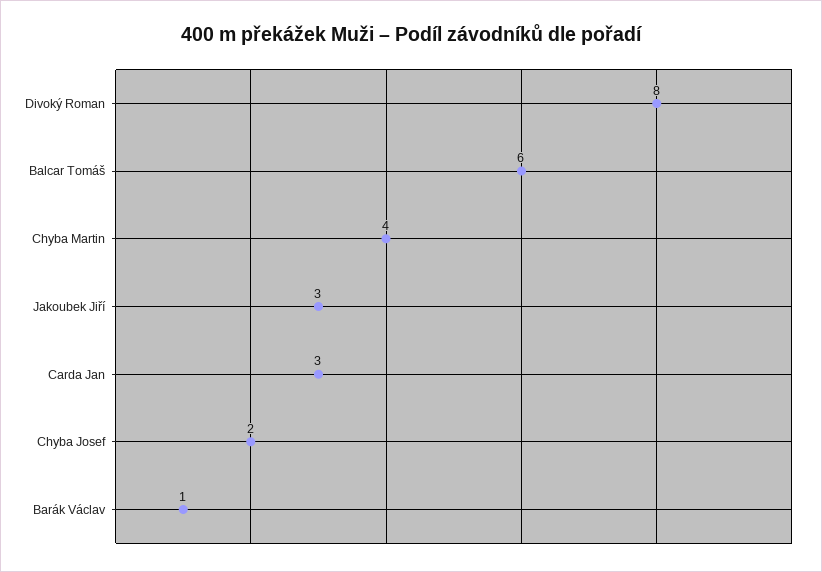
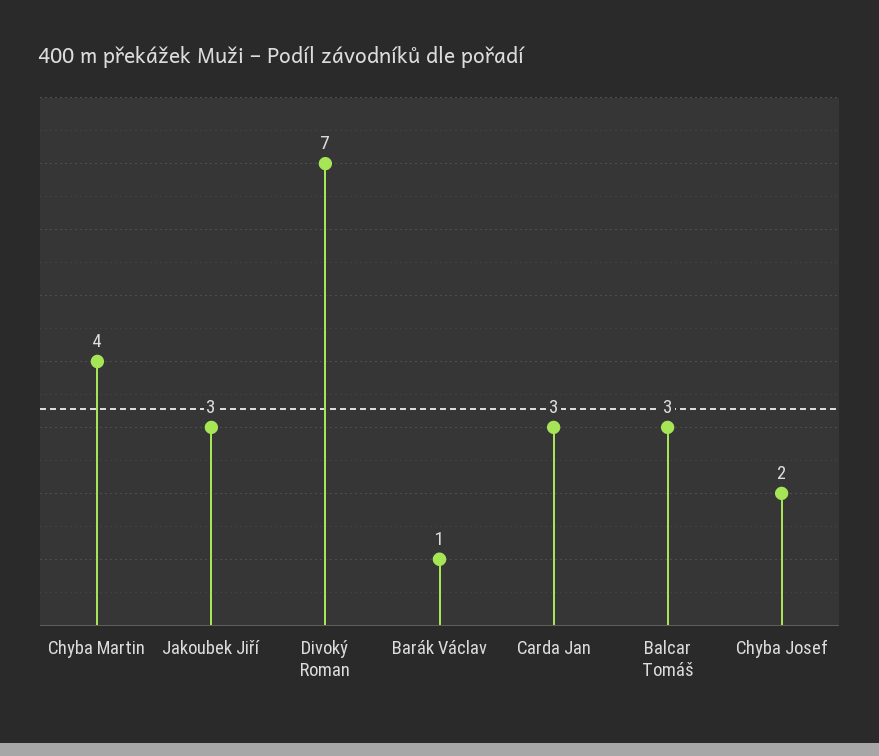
  {
-   "Divoký Roman": 8,
+   "Divoký Roman": 7,
-   "Balcar Tomáš": 6,
+   "Balcar Tomáš": 3,
    "Chyba Martin": 4,
    "Jakoubek Jiří": 3,
    "Carda Jan": 3,
    "Chyba Josef": 2,
    "Barák Václav": 1
  }

